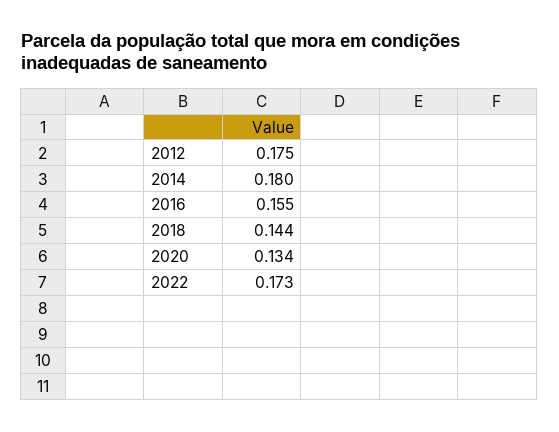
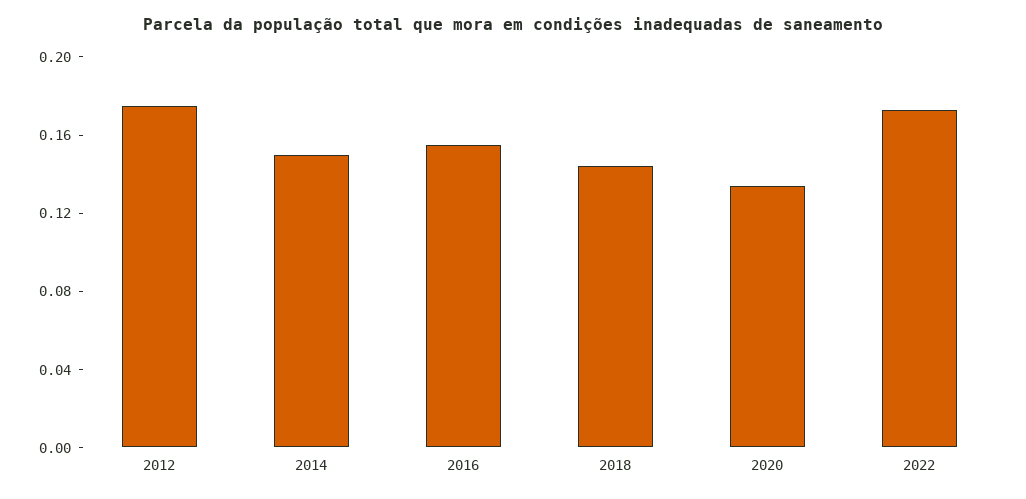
  {
    "2012": 0.175,
-   "2014": 0.18,
+   "2014": 0.15,
    "2016": 0.155,
    "2018": 0.144,
    "2020": 0.134,
    "2022": 0.173
  }

